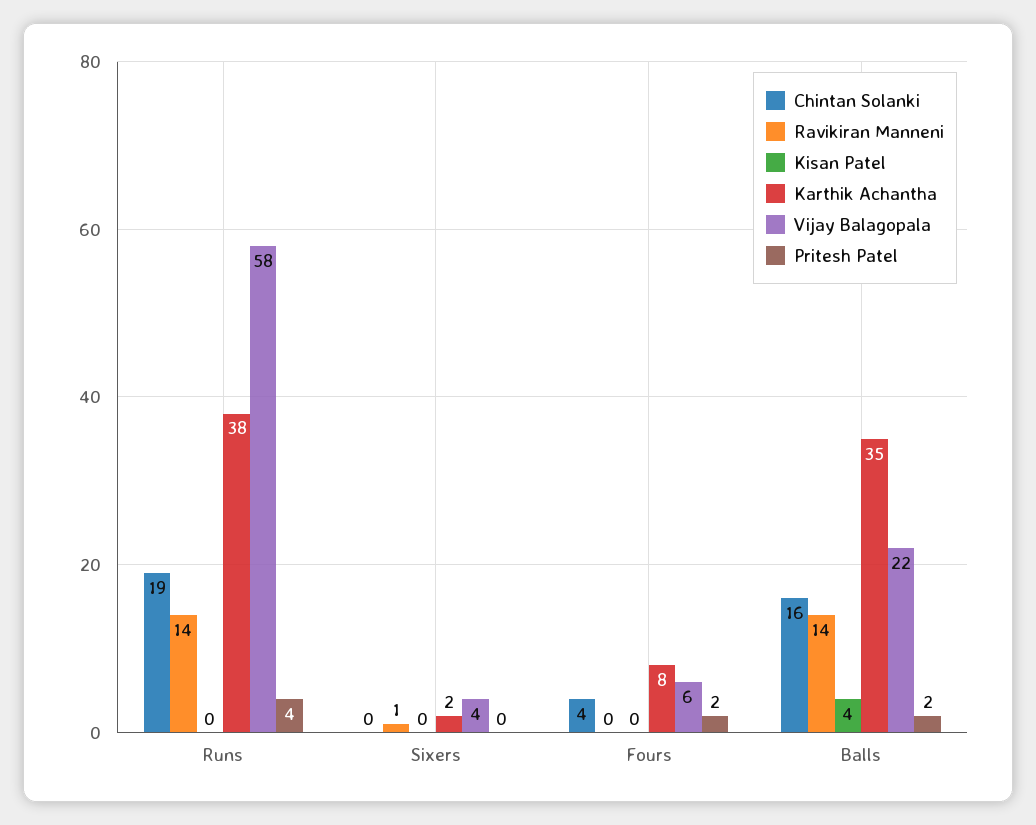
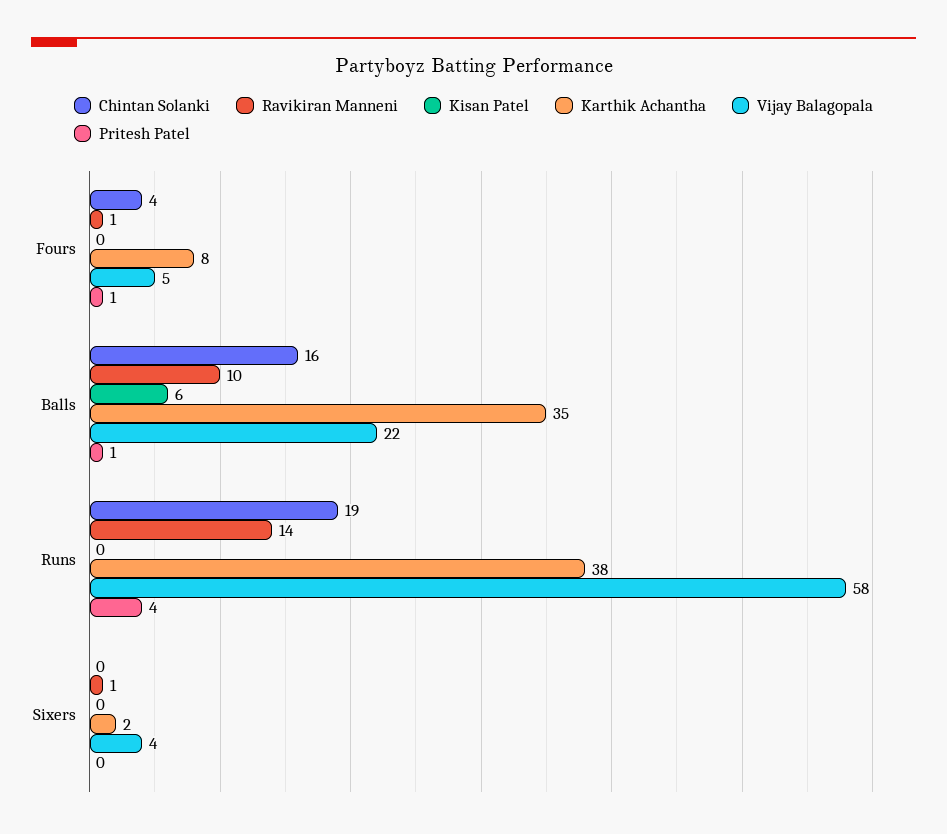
  {
    "Chintan Solanki": {
      "Runs": 19,
      "Sixers": 0,
      "Fours": 4,
      "Balls": 16
    },
    "Ravikiran Manneni": {
      "Runs": 14,
      "Sixers": 1,
-     "Fours": 0,
+     "Fours": 1,
-     "Balls": 14
+     "Balls": 10
    },
    "Kisan Patel": {
      "Runs": 0,
      "Sixers": 0,
      "Fours": 0,
-     "Balls": 4
+     "Balls": 6
    },
    "Karthik Achantha": {
      "Runs": 38,
      "Sixers": 2,
      "Fours": 8,
      "Balls": 35
    },
    "Vijay Balagopala": {
      "Runs": 58,
      "Sixers": 4,
-     "Fours": 6,
+     "Fours": 5,
      "Balls": 22
    },
    "Pritesh Patel": {
      "Runs": 4,
      "Sixers": 0,
-     "Fours": 2,
+     "Fours": 1,
-     "Balls": 2
+     "Balls": 1
    }
  }

